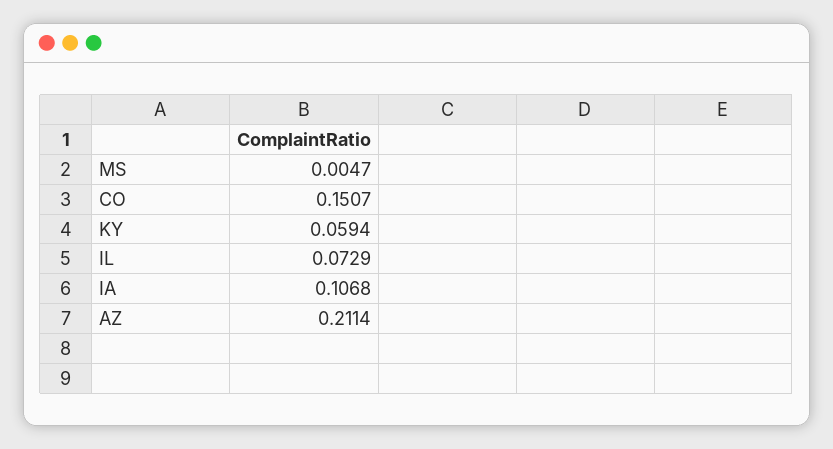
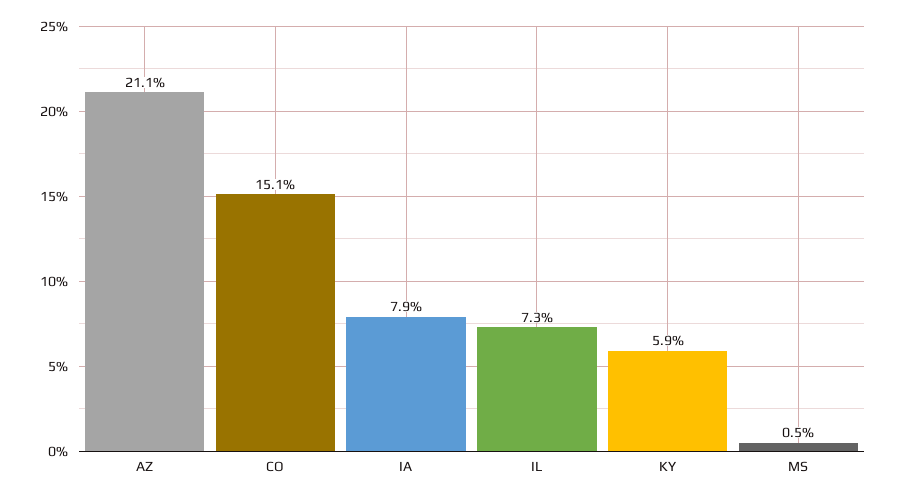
  {
    "MS": 0.0047,
    "CO": 0.1507,
    "KY": 0.0594,
    "IL": 0.0729,
-   "IA": 0.1068,
+   "IA": 0.079,
    "AZ": 0.2114
  }

